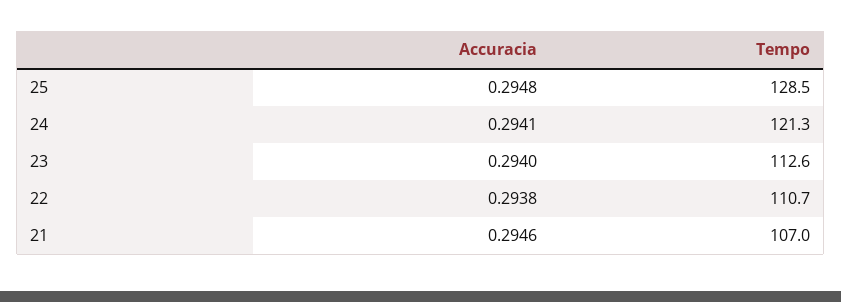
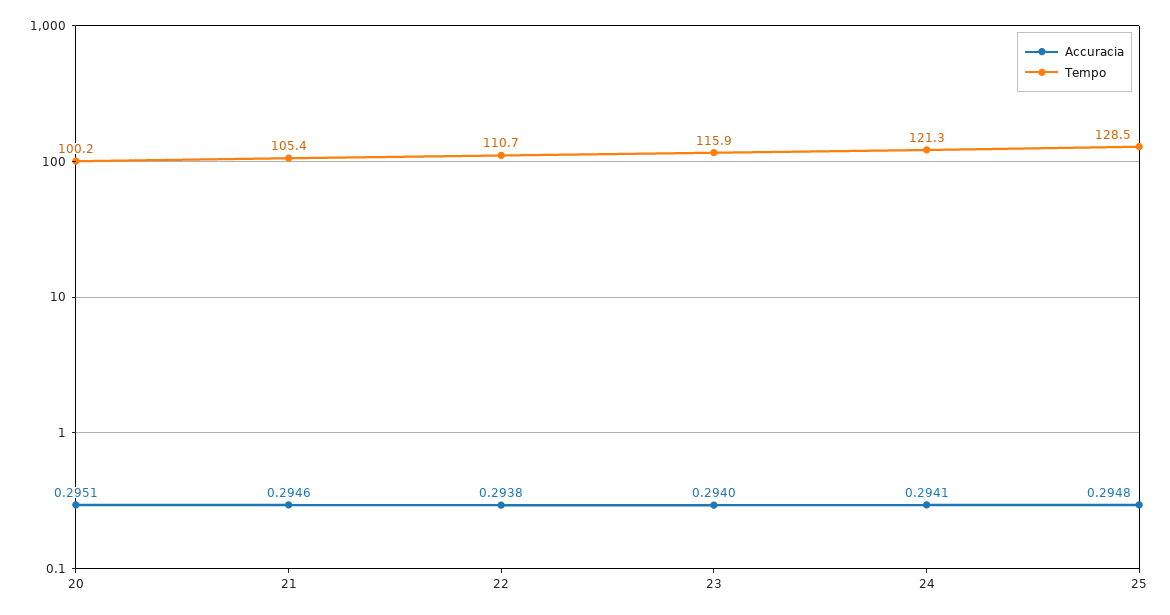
  {
    "Accuracia": {
      "25": 0.2948,
      "24": 0.2941,
      "23": 0.294,
      "22": 0.2938,
-     "21": 0.2946
+     "21": 0.2946,
+     "20": 0.2951
    },
    "Tempo": {
      "25": 128.5,
      "24": 121.3,
-     "23": 112.6,
+     "23": 115.9,
      "22": 110.7,
-     "21": 107
+     "21": 105.4,
+     "20": 100.2
    }
  }

